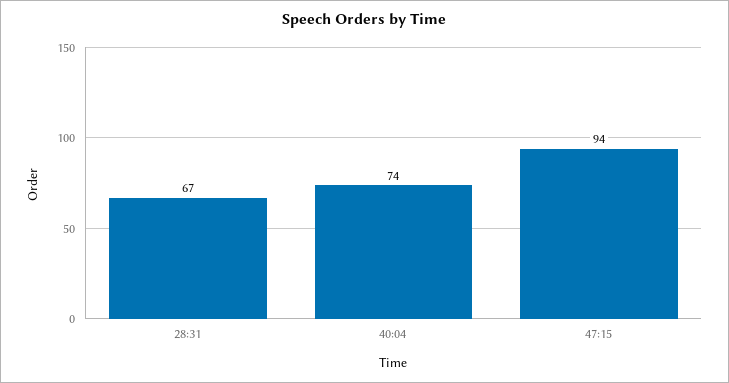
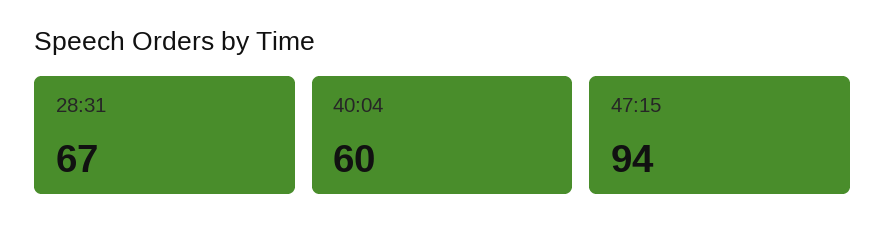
  {
    "28:31": 67,
-   "40:04": 74,
+   "40:04": 60,
    "47:15": 94
  }

